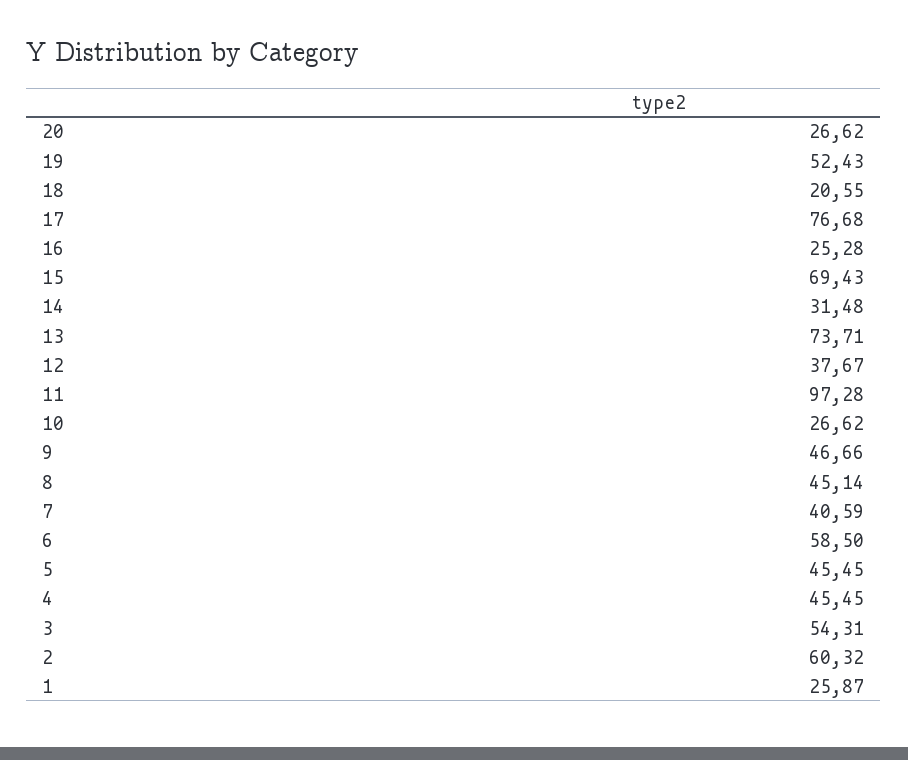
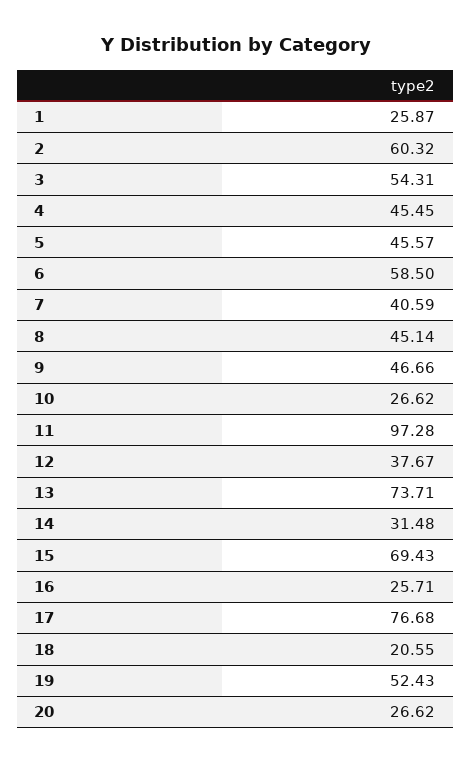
  {
    "20": 26.62,
    "19": 52.43,
    "18": 20.55,
    "17": 76.68,
-   "16": 25.28,
+   "16": 25.71,
    "15": 69.43,
    "14": 31.48,
    "13": 73.71,
    "12": 37.67,
    "11": 97.28,
    "10": 26.62,
    "9": 46.66,
    "8": 45.14,
    "7": 40.59,
    "6": 58.5,
-   "5": 45.45,
+   "5": 45.57,
    "4": 45.45,
    "3": 54.31,
    "2": 60.32,
    "1": 25.87
  }

